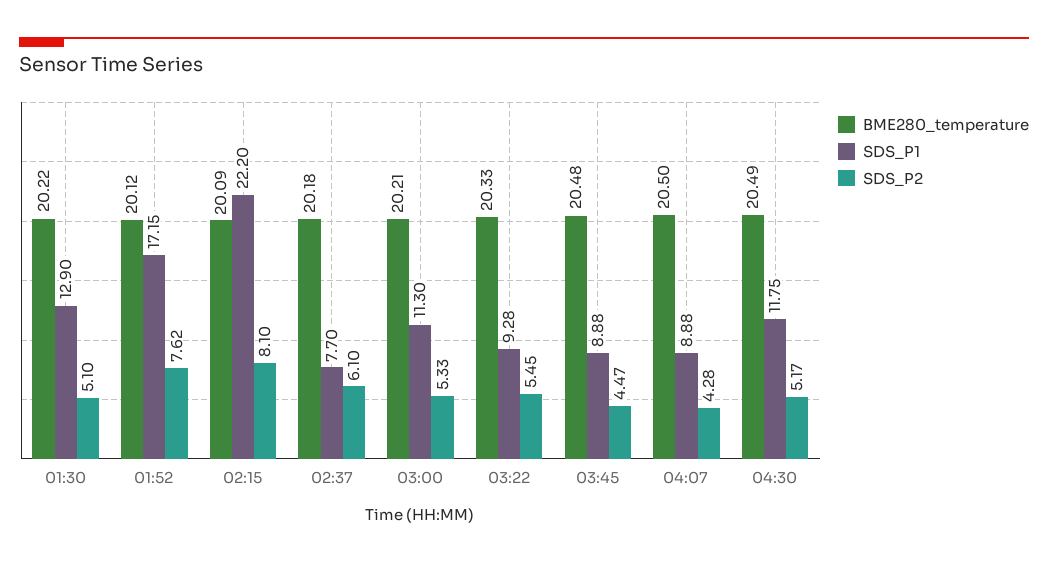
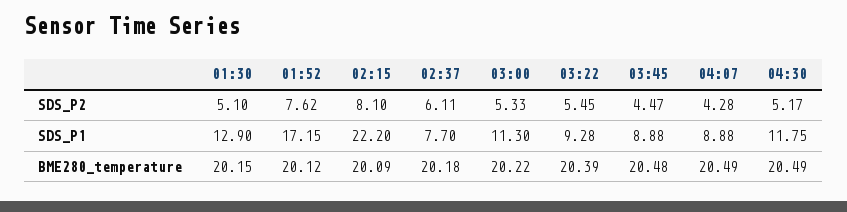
  {
    "BME280_temperature": {
-     "01:30": 20.22,
+     "01:30": 20.15,
      "01:52": 20.12,
      "02:15": 20.09,
      "02:37": 20.18,
-     "03:00": 20.21,
+     "03:00": 20.22,
-     "03:22": 20.33,
+     "03:22": 20.39,
      "03:45": 20.48,
-     "04:07": 20.5,
+     "04:07": 20.49,
      "04:30": 20.49
    },
    "SDS_P1": {
      "01:30": 12.9,
      "01:52": 17.15,
      "02:15": 22.2,
      "02:37": 7.7,
      "03:00": 11.3,
      "03:22": 9.28,
      "03:45": 8.88,
      "04:07": 8.88,
      "04:30": 11.75
    },
    "SDS_P2": {
      "01:30": 5.1,
      "01:52": 7.62,
      "02:15": 8.1,
-     "02:37": 6.1,
+     "02:37": 6.11,
      "03:00": 5.33,
      "03:22": 5.45,
      "03:45": 4.47,
      "04:07": 4.28,
      "04:30": 5.17
    }
  }

